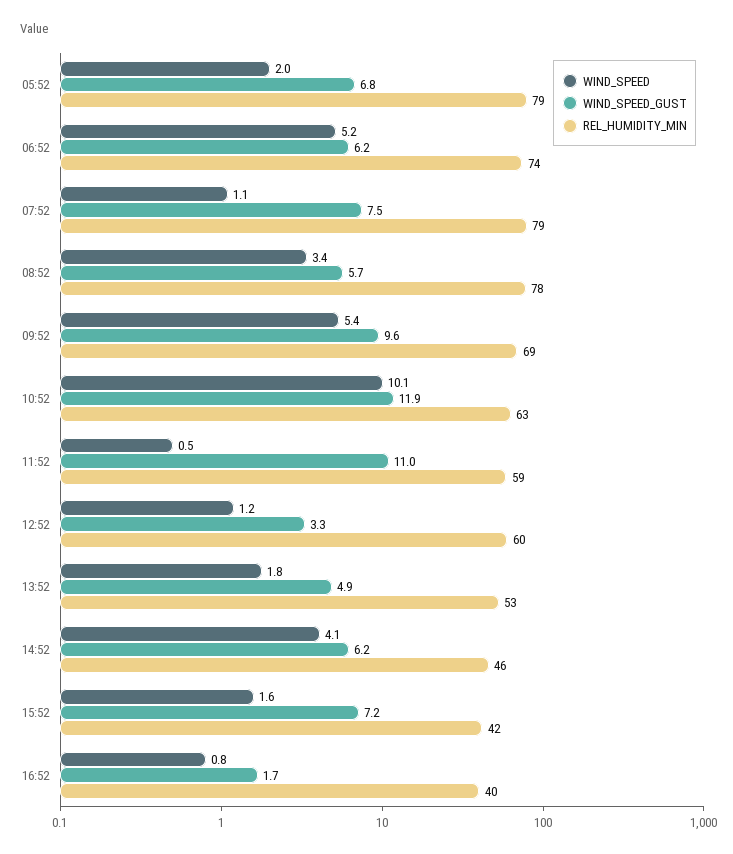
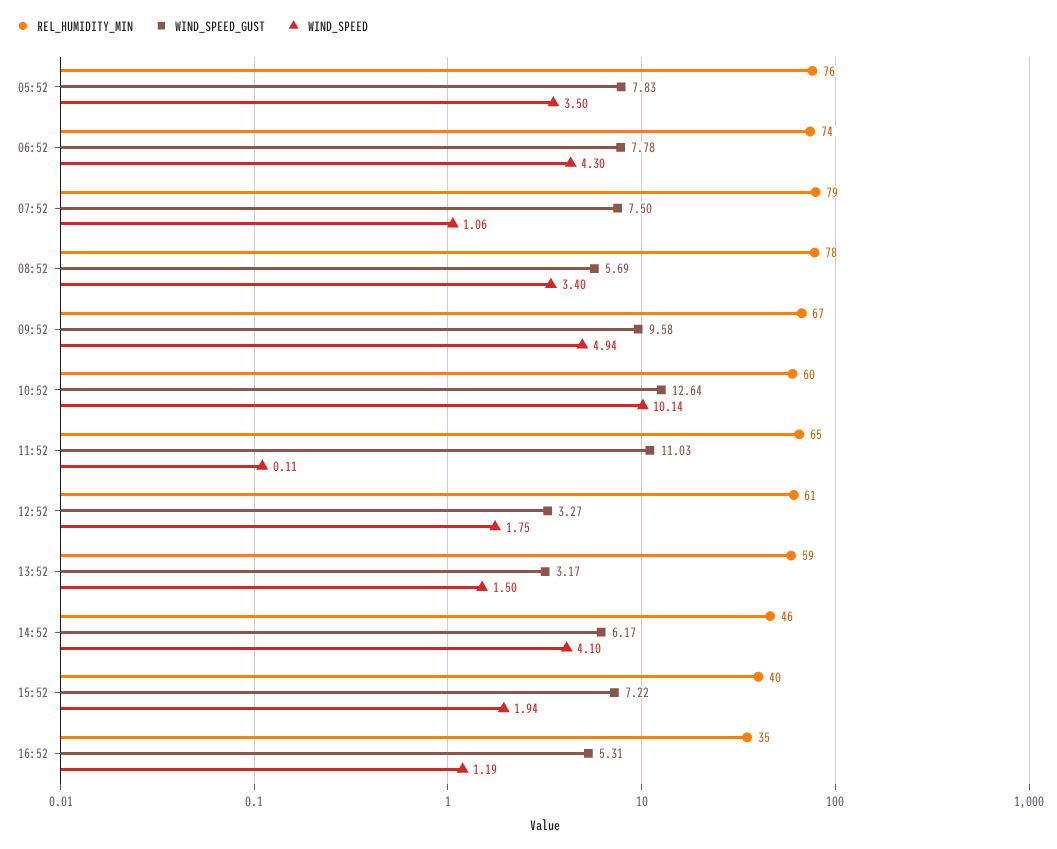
  {
    "WIND_SPEED": {
-     "05:52": 2,
+     "05:52": 3.5,
-     "06:52": 5.2,
+     "06:52": 4.3,
      "07:52": 1.06,
      "08:52": 3.4,
-     "09:52": 5.4,
+     "09:52": 4.94,
      "10:52": 10.14,
-     "11:52": 0.5,
+     "11:52": 0.11,
-     "12:52": 1.2,
+     "12:52": 1.75,
-     "13:52": 1.8,
+     "13:52": 1.5,
      "14:52": 4.1,
-     "15:52": 1.6,
+     "15:52": 1.94,
-     "16:52": 0.8
+     "16:52": 1.19
    },
    "WIND_SPEED_GUST": {
-     "05:52": 6.8,
+     "05:52": 7.83,
-     "06:52": 6.2,
+     "06:52": 7.78,
      "07:52": 7.5,
      "08:52": 5.69,
      "09:52": 9.58,
-     "10:52": 11.9,
+     "10:52": 12.64,
      "11:52": 11.03,
      "12:52": 3.27,
-     "13:52": 4.9,
+     "13:52": 3.17,
      "14:52": 6.17,
      "15:52": 7.22,
-     "16:52": 1.7
+     "16:52": 5.31
    },
    "REL_HUMIDITY_MIN": {
-     "05:52": 79,
+     "05:52": 76,
      "06:52": 74,
      "07:52": 79,
      "08:52": 78,
-     "09:52": 69,
+     "09:52": 67,
-     "10:52": 63,
+     "10:52": 60,
-     "11:52": 59,
+     "11:52": 65,
-     "12:52": 60,
+     "12:52": 61,
-     "13:52": 53,
+     "13:52": 59,
      "14:52": 46,
-     "15:52": 42,
+     "15:52": 40,
-     "16:52": 40
+     "16:52": 35
    }
  }

